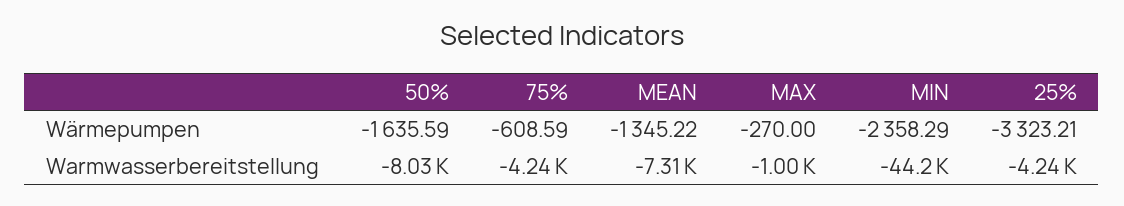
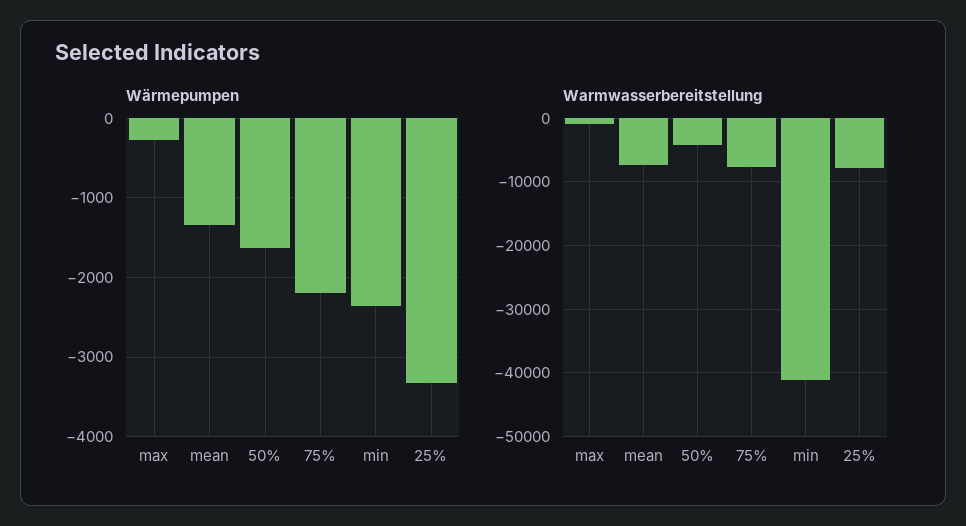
  {
    "Wärmepumpen": {
      "50%": -1635.59,
-     "75%": -608.59,
+     "75%": -2200,
      "MEAN": -1345.22,
      "MAX": -270,
      "MIN": -2358.29,
      "25%": -3323.21
    },
    "Warmwasserbereitstellung": {
-     "50%": -8030,
+     "50%": -4000,
-     "75%": -4240,
+     "75%": -8000,
      "MEAN": -7310,
      "MAX": -1000,
-     "MIN": -44200,
+     "MIN": -41000,
-     "25%": -4240
+     "25%": -8000
    }
  }

